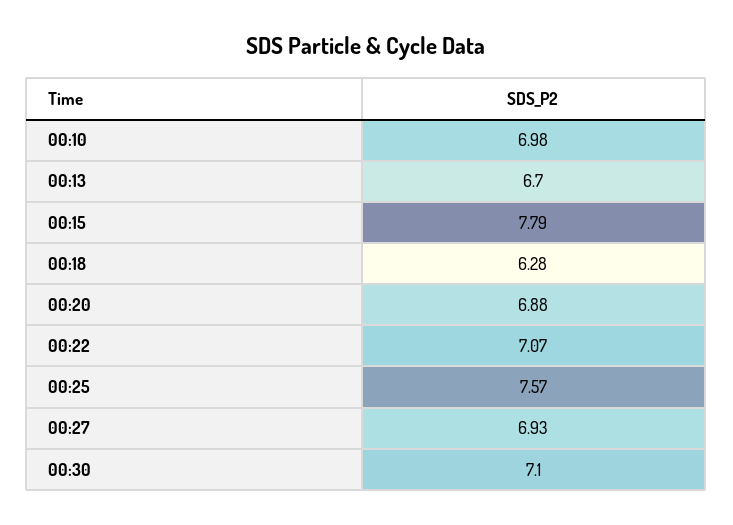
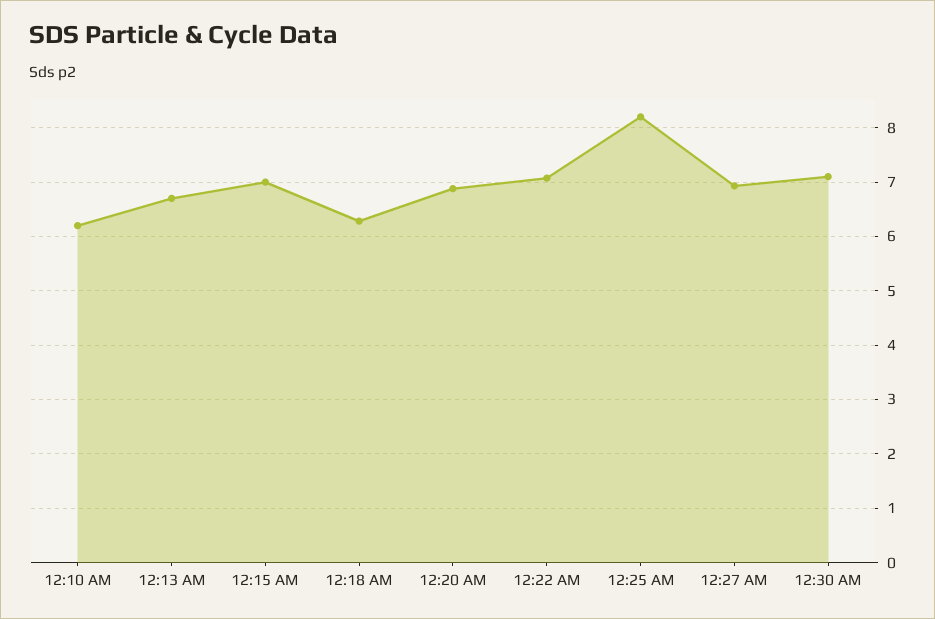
  {
-   "00:10": 6.98,
+   "00:10": 6.2,
    "00:13": 6.7,
-   "00:15": 7.79,
+   "00:15": 7,
    "00:18": 6.28,
    "00:20": 6.88,
    "00:22": 7.07,
-   "00:25": 7.57,
+   "00:25": 8.2,
    "00:27": 6.93,
    "00:30": 7.1
  }

